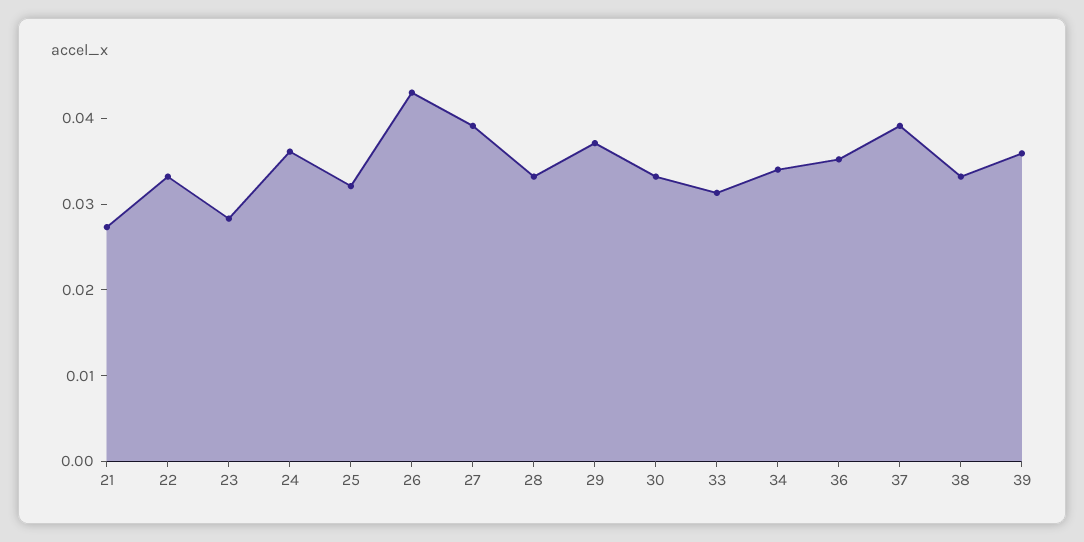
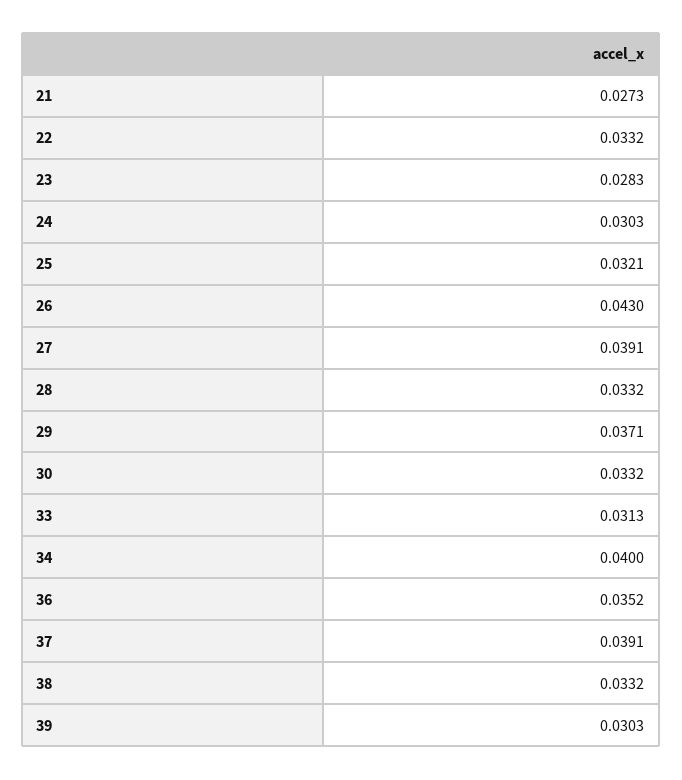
  {
    "21": 0.0273,
    "22": 0.0332,
    "23": 0.0283,
-   "24": 0.036,
+   "24": 0.0303,
    "25": 0.0321,
    "26": 0.043,
    "27": 0.0391,
    "28": 0.0332,
    "29": 0.0371,
    "30": 0.0332,
    "33": 0.0313,
-   "34": 0.034,
+   "34": 0.04,
    "36": 0.0352,
    "37": 0.0391,
    "38": 0.0332,
-   "39": 0.036
+   "39": 0.0303
  }

